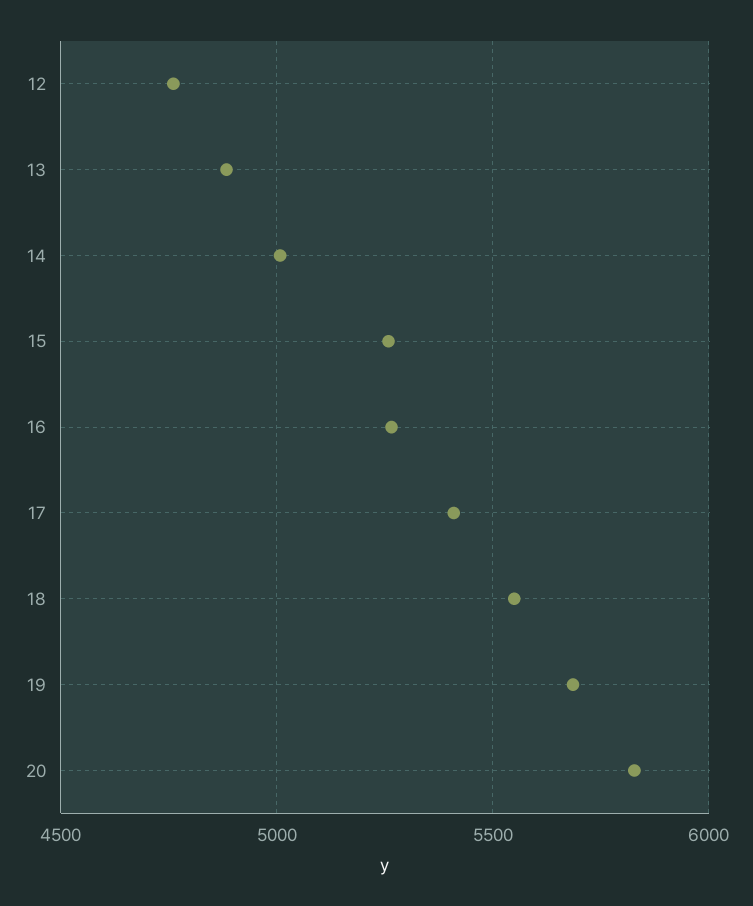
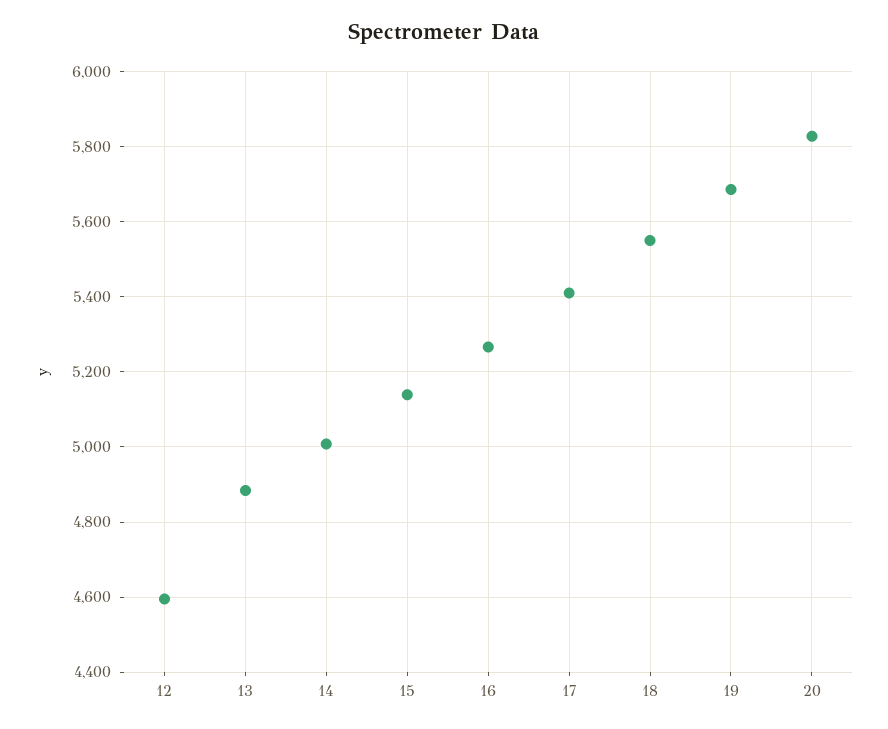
  {
-   "12": 4750,
+   "12": 4600,
    "13": 4880,
    "14": 5000,
-   "15": 5250,
+   "15": 5140,
    "16": 5260,
    "17": 5420,
    "18": 5560,
    "19": 5680,
    "20": 5820
  }

